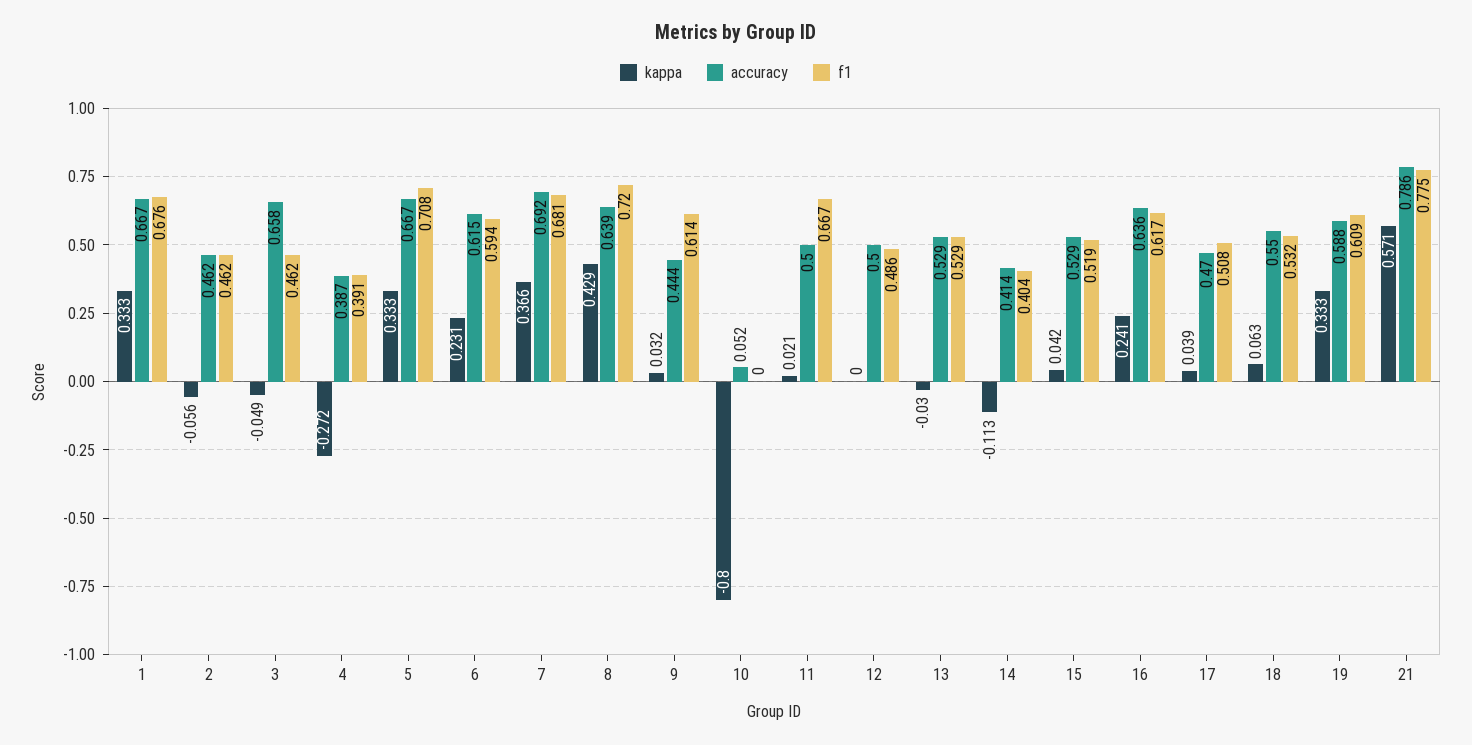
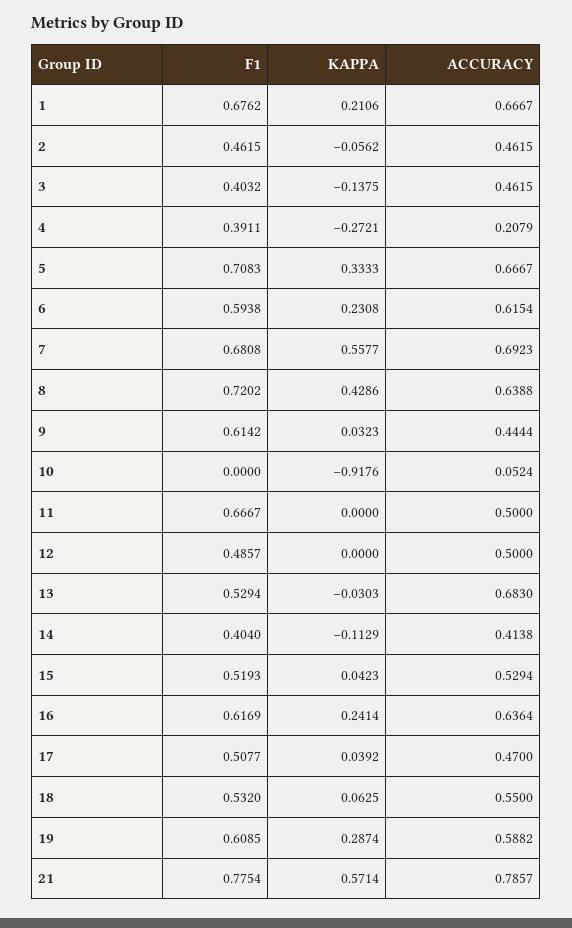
  {
    "kappa": {
-     "1": 0.333,
+     "1": 0.2106,
      "2": -0.0562,
-     "3": -0.049,
+     "3": -0.1375,
      "4": -0.2721,
      "5": 0.3333,
      "6": 0.2308,
-     "7": 0.366,
+     "7": 0.5577,
      "8": 0.4286,
      "9": 0.0323,
-     "10": -0.8,
+     "10": -0.9176,
-     "11": 0.021,
+     "11": 0,
      "12": 0,
      "13": -0.0303,
      "14": -0.1129,
      "15": 0.0423,
      "16": 0.2414,
      "17": 0.0392,
      "18": 0.0625,
-     "19": 0.333,
+     "19": 0.2874,
      "21": 0.5714
    },
    "accuracy": {
      "1": 0.6667,
      "2": 0.4615,
-     "3": 0.658,
+     "3": 0.4615,
-     "4": 0.387,
+     "4": 0.2079,
      "5": 0.6667,
      "6": 0.6154,
      "7": 0.6923,
      "8": 0.6388,
      "9": 0.4444,
      "10": 0.0524,
      "11": 0.5,
      "12": 0.5,
-     "13": 0.529,
+     "13": 0.683,
      "14": 0.4138,
      "15": 0.5294,
      "16": 0.6364,
      "17": 0.47,
      "18": 0.55,
      "19": 0.5882,
      "21": 0.7857
    },
    "f1": {
      "1": 0.6762,
      "2": 0.4615,
-     "3": 0.462,
+     "3": 0.4032,
      "4": 0.3911,
      "5": 0.7083,
      "6": 0.5938,
      "7": 0.6808,
      "8": 0.7202,
      "9": 0.6142,
      "10": 0,
      "11": 0.6667,
      "12": 0.4857,
      "13": 0.5294,
      "14": 0.404,
      "15": 0.5193,
      "16": 0.6169,
      "17": 0.5077,
      "18": 0.532,
      "19": 0.6085,
      "21": 0.7754
    }
  }

